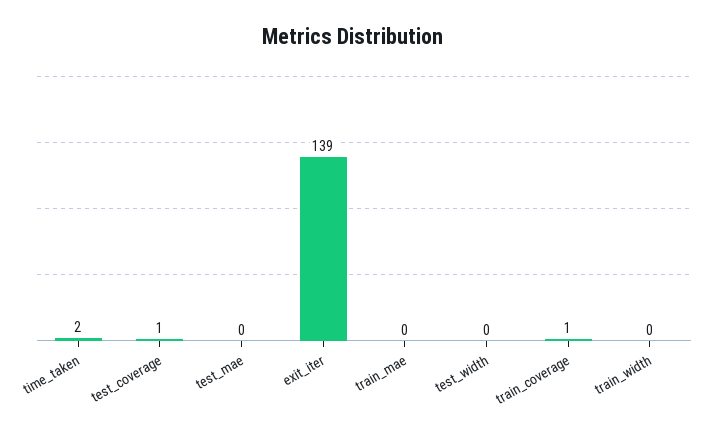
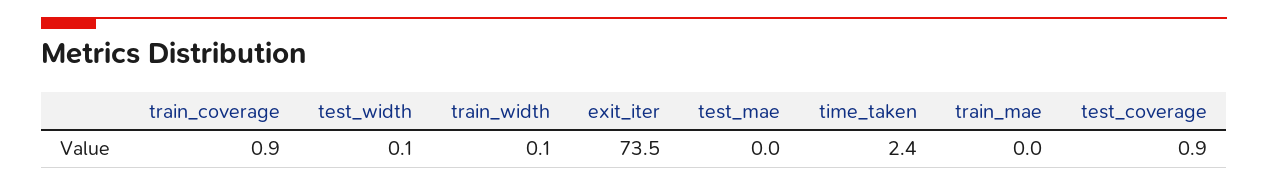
  {
    "time_taken": 2.4,
    "test_coverage": 0.9,
    "test_mae": 0,
-   "exit_iter": 139,
+   "exit_iter": 73.5,
    "train_mae": 0,
    "test_width": 0.1,
    "train_coverage": 0.9,
    "train_width": 0.1
  }

